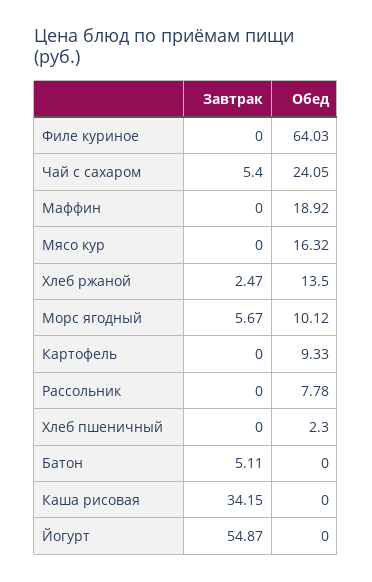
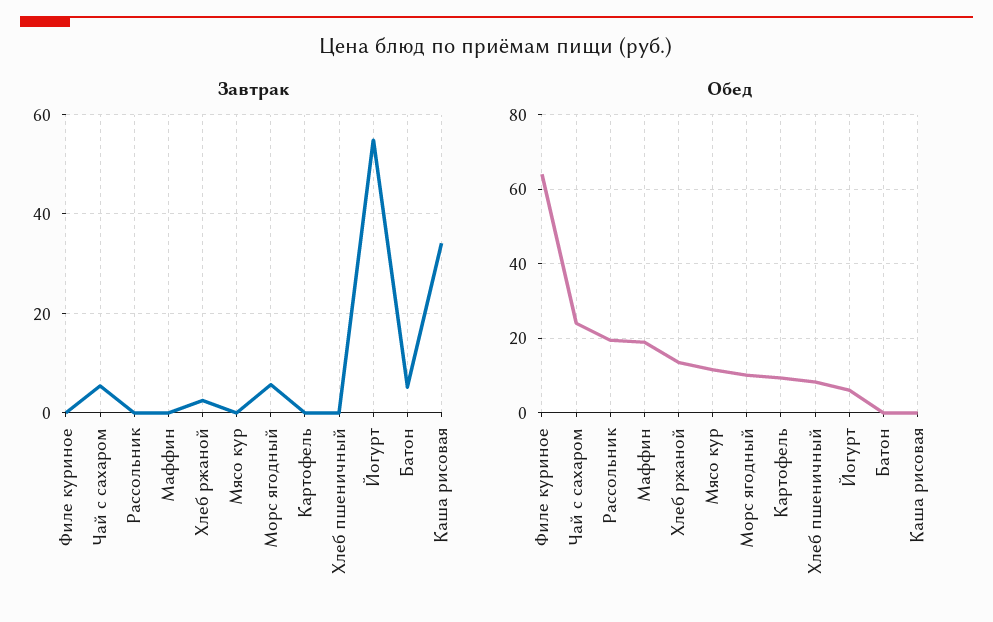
  {
    "Завтрак": {
      "Филе куриное": 0,
      "Чай с сахаром": 5.4,
      "Маффин": 0,
      "Мясо кур": 0,
      "Хлеб ржаной": 2.47,
      "Морс ягодный": 5.67,
      "Картофель": 0,
      "Рассольник": 0,
      "Хлеб пшеничный": 0,
      "Батон": 5.11,
      "Каша рисовая": 34.15,
      "Йогурт": 54.87
    },
    "Обед": {
      "Филе куриное": 64.03,
      "Чай с сахаром": 24.05,
      "Маффин": 18.92,
-     "Мясо кур": 16.32,
+     "Мясо кур": 12,
      "Хлеб ржаной": 13.5,
      "Морс ягодный": 10.12,
      "Картофель": 9.33,
-     "Рассольник": 7.78,
+     "Рассольник": 20,
-     "Хлеб пшеничный": 2.3,
+     "Хлеб пшеничный": 8,
      "Батон": 0,
      "Каша рисовая": 0,
-     "Йогурт": 0
+     "Йогурт": 6
    }
  }

